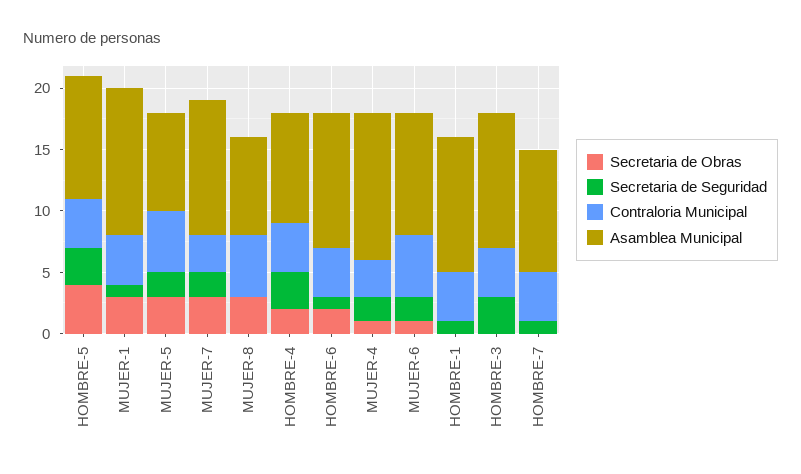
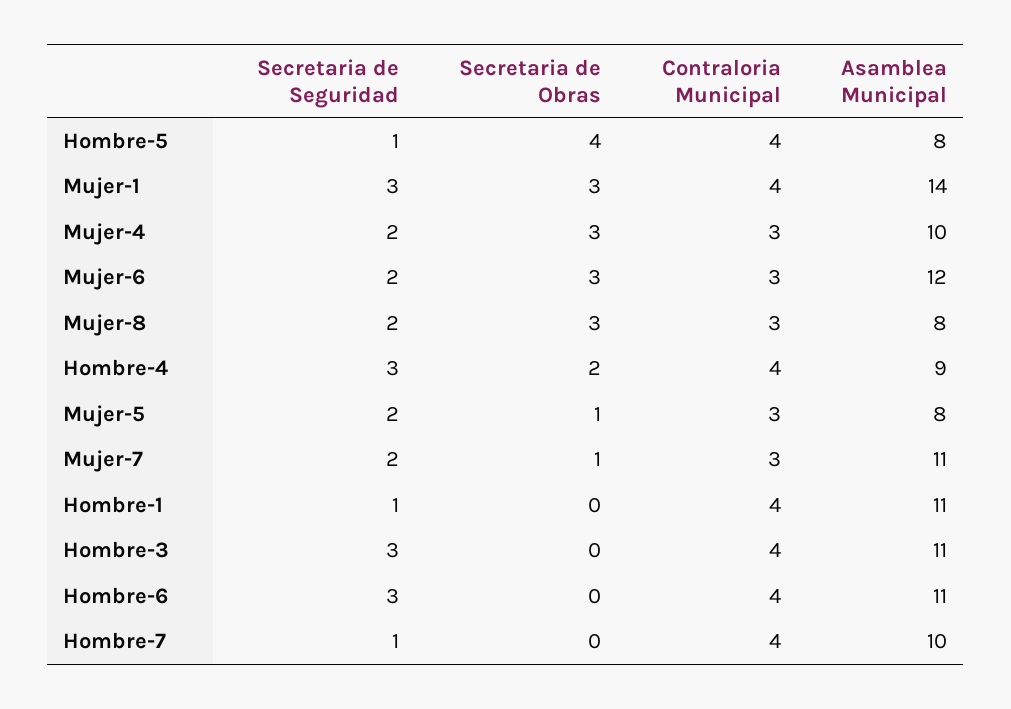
  {
    "Secretaria de Obras": {
      "HOMBRE-5": 4,
      "MUJER-1": 3,
-     "MUJER-5": 3,
+     "MUJER-5": 1,
-     "MUJER-7": 3,
+     "MUJER-7": 1,
      "MUJER-8": 3,
      "HOMBRE-4": 2,
-     "HOMBRE-6": 2,
+     "HOMBRE-6": 0,
-     "MUJER-4": 1,
+     "MUJER-4": 3,
-     "MUJER-6": 1,
+     "MUJER-6": 3,
      "HOMBRE-1": 0,
      "HOMBRE-3": 0,
      "HOMBRE-7": 0
    },
    "Secretaria de Seguridad": {
-     "HOMBRE-5": 3,
+     "HOMBRE-5": 1,
-     "MUJER-1": 1,
+     "MUJER-1": 3,
      "MUJER-5": 2,
      "MUJER-7": 2,
-     "MUJER-8": 0,
+     "MUJER-8": 2,
      "HOMBRE-4": 3,
-     "HOMBRE-6": 1,
+     "HOMBRE-6": 3,
      "MUJER-4": 2,
      "MUJER-6": 2,
      "HOMBRE-1": 1,
      "HOMBRE-3": 3,
      "HOMBRE-7": 1
    },
    "Contraloria Municipal": {
      "HOMBRE-5": 4,
      "MUJER-1": 4,
-     "MUJER-5": 5,
+     "MUJER-5": 3,
      "MUJER-7": 3,
-     "MUJER-8": 5,
+     "MUJER-8": 3,
      "HOMBRE-4": 4,
      "HOMBRE-6": 4,
      "MUJER-4": 3,
-     "MUJER-6": 5,
+     "MUJER-6": 3,
      "HOMBRE-1": 4,
      "HOMBRE-3": 4,
      "HOMBRE-7": 4
    },
    "Asamblea Municipal": {
-     "HOMBRE-5": 10,
+     "HOMBRE-5": 8,
-     "MUJER-1": 12,
+     "MUJER-1": 14,
      "MUJER-5": 8,
      "MUJER-7": 11,
      "MUJER-8": 8,
      "HOMBRE-4": 9,
      "HOMBRE-6": 11,
-     "MUJER-4": 12,
+     "MUJER-4": 10,
-     "MUJER-6": 10,
+     "MUJER-6": 12,
      "HOMBRE-1": 11,
      "HOMBRE-3": 11,
      "HOMBRE-7": 10
    }
  }

